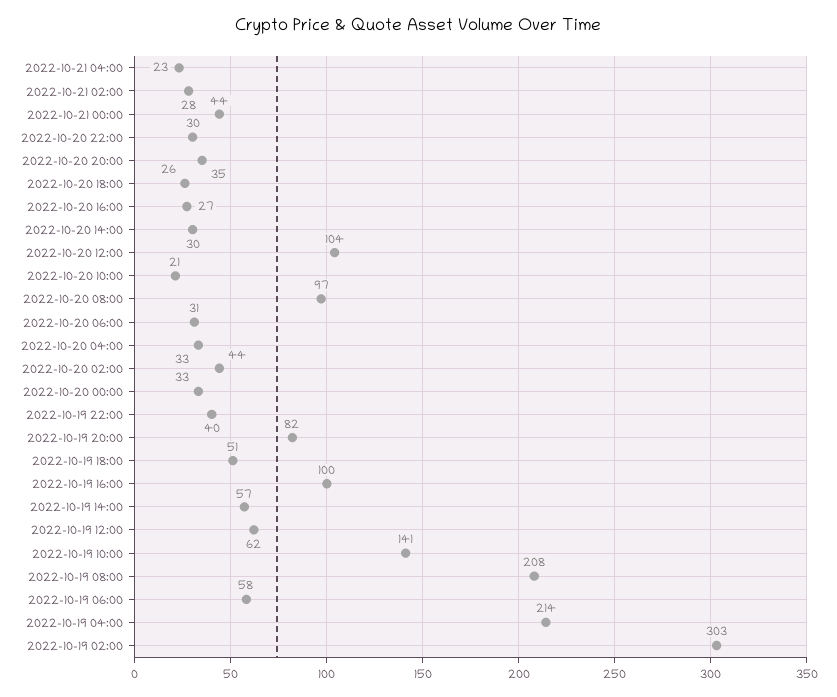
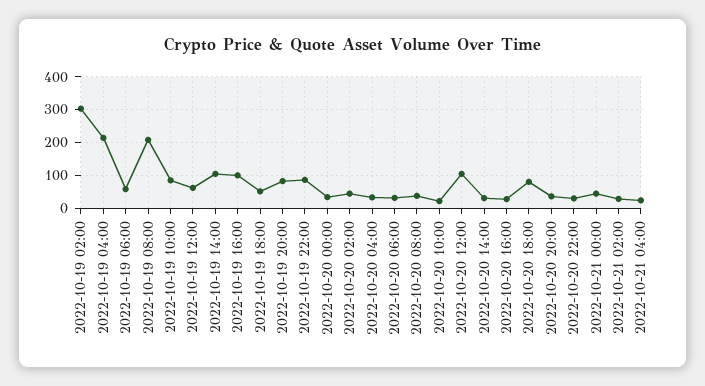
  {
    "2022-10-21 04:00": 23,
    "2022-10-21 02:00": 28,
    "2022-10-21 00:00": 44,
    "2022-10-20 22:00": 30,
    "2022-10-20 20:00": 35,
-   "2022-10-20 18:00": 26,
+   "2022-10-20 18:00": 80,
    "2022-10-20 16:00": 27,
    "2022-10-20 14:00": 30,
    "2022-10-20 12:00": 104,
    "2022-10-20 10:00": 21,
-   "2022-10-20 08:00": 97,
+   "2022-10-20 08:00": 40,
    "2022-10-20 06:00": 31,
    "2022-10-20 04:00": 33,
    "2022-10-20 02:00": 44,
    "2022-10-20 00:00": 33,
-   "2022-10-19 22:00": 40,
+   "2022-10-19 22:00": 80,
    "2022-10-19 20:00": 82,
    "2022-10-19 18:00": 51,
    "2022-10-19 16:00": 100,
-   "2022-10-19 14:00": 57,
+   "2022-10-19 14:00": 100,
    "2022-10-19 12:00": 62,
-   "2022-10-19 10:00": 141,
+   "2022-10-19 10:00": 80,
    "2022-10-19 08:00": 208,
    "2022-10-19 06:00": 58,
    "2022-10-19 04:00": 214,
    "2022-10-19 02:00": 303
  }

